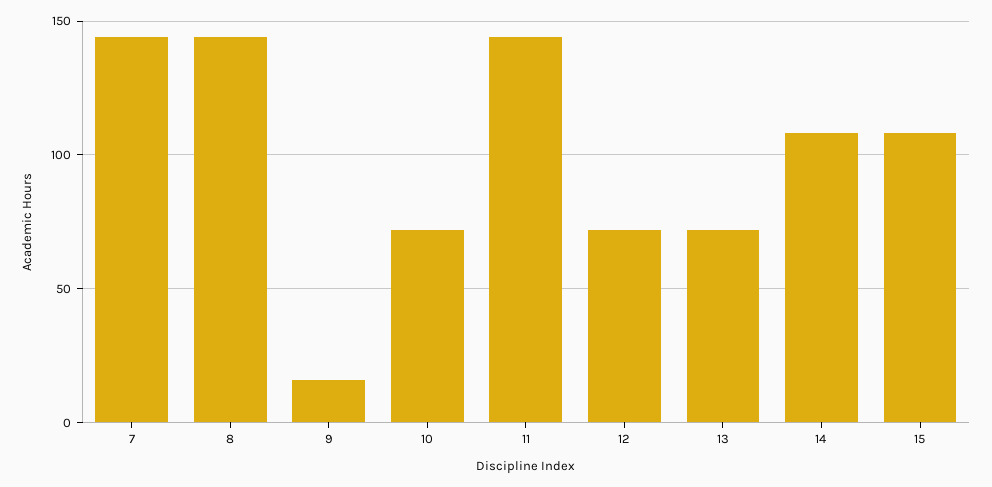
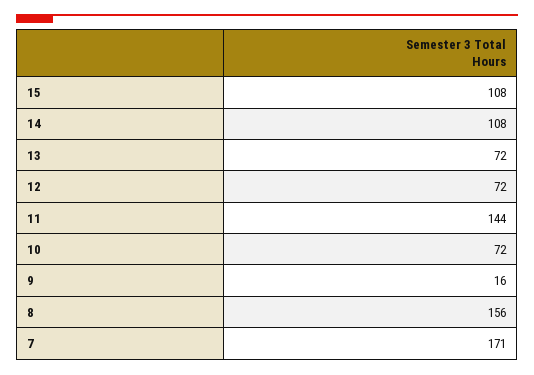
  {
-   "7": 145,
+   "7": 171,
-   "8": 145,
+   "8": 156,
    "9": 16,
    "10": 72,
    "11": 144,
    "12": 72,
    "13": 72,
    "14": 108,
    "15": 108
  }

